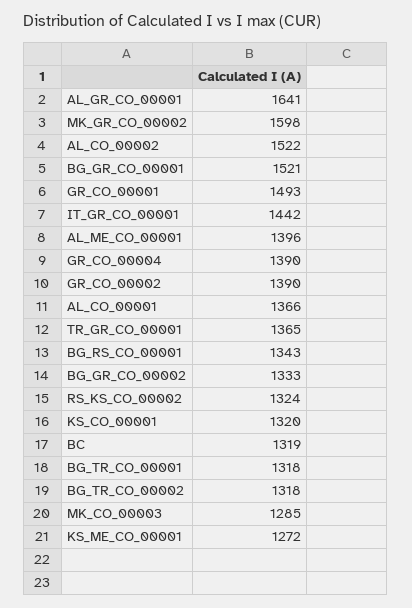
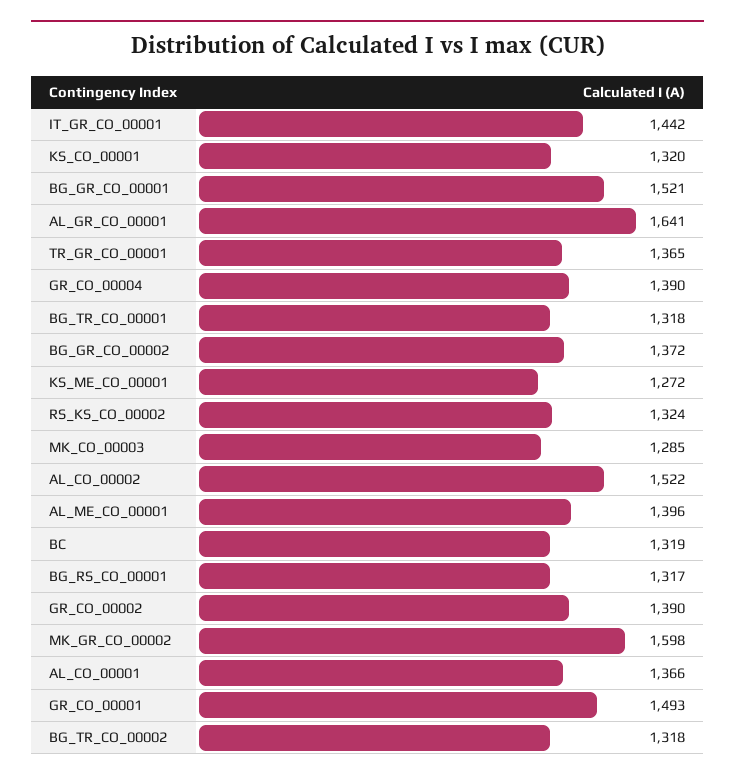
  {
    "AL_GR_CO_00001": 1641,
    "MK_GR_CO_00002": 1598,
    "AL_CO_00002": 1522,
    "BG_GR_CO_00001": 1521,
    "GR_CO_00001": 1493,
    "IT_GR_CO_00001": 1442,
    "AL_ME_CO_00001": 1396,
    "GR_CO_00004": 1390,
    "GR_CO_00002": 1390,
    "AL_CO_00001": 1366,
    "TR_GR_CO_00001": 1365,
-   "BG_RS_CO_00001": 1343,
+   "BG_RS_CO_00001": 1317,
-   "BG_GR_CO_00002": 1333,
+   "BG_GR_CO_00002": 1372,
    "RS_KS_CO_00002": 1324,
    "KS_CO_00001": 1320,
    "BC": 1319,
    "BG_TR_CO_00001": 1318,
    "BG_TR_CO_00002": 1318,
    "MK_CO_00003": 1285,
    "KS_ME_CO_00001": 1272
  }

